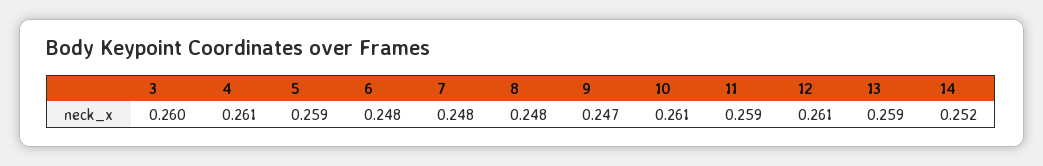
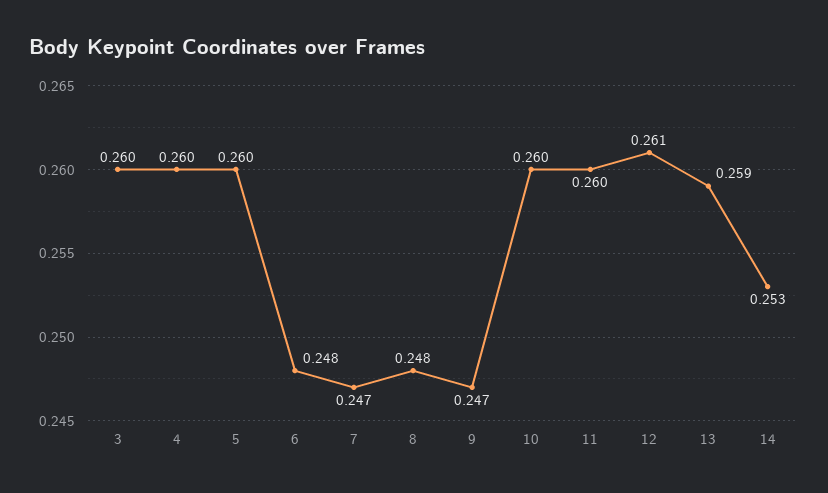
  {
    "3": 0.26,
-   "4": 0.261,
+   "4": 0.26,
-   "5": 0.259,
+   "5": 0.26,
    "6": 0.248,
-   "7": 0.248,
+   "7": 0.247,
    "8": 0.248,
    "9": 0.247,
-   "10": 0.261,
+   "10": 0.26,
-   "11": 0.259,
+   "11": 0.26,
    "12": 0.261,
    "13": 0.259,
-   "14": 0.252
+   "14": 0.253
  }

